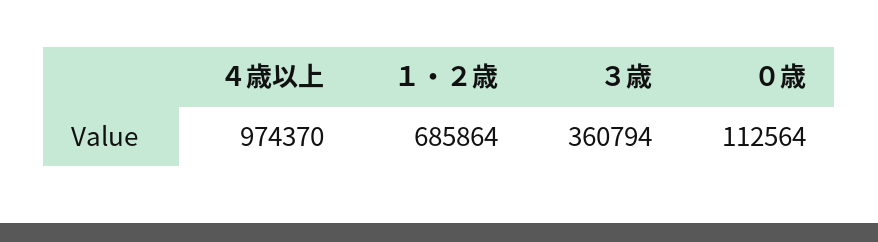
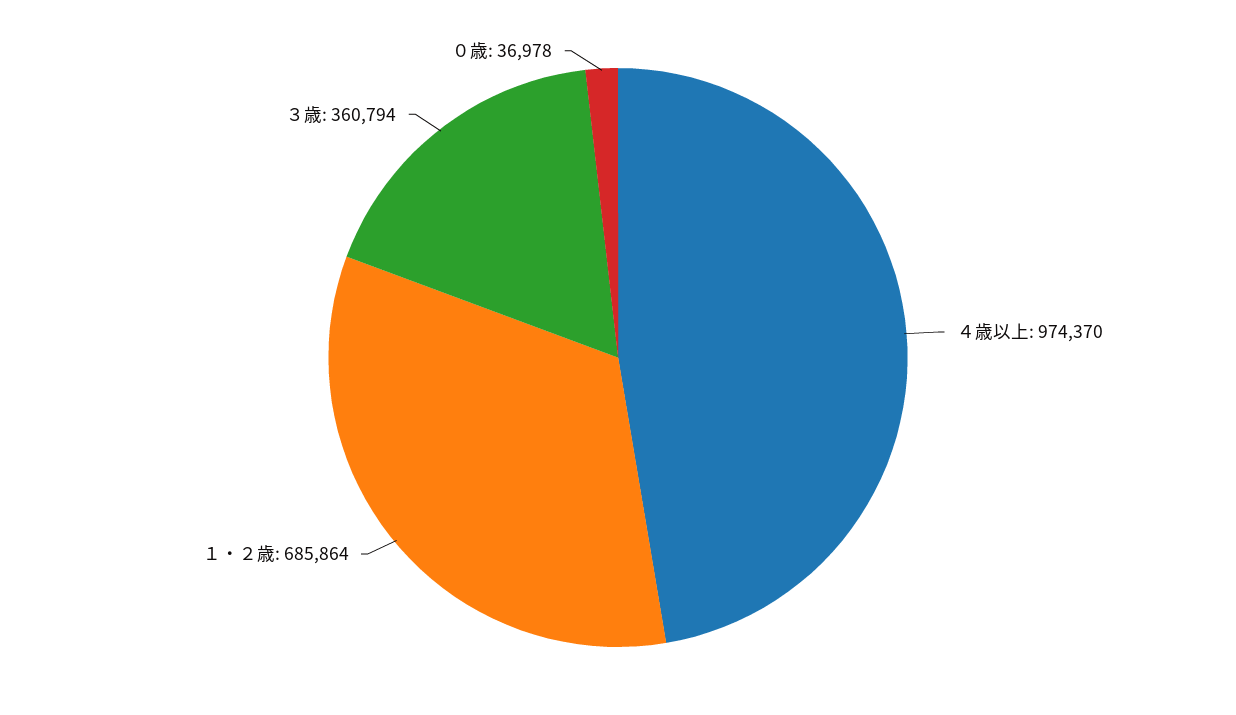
  {
    "４歳以上": 974370,
    "１・２歳": 685864,
    "３歳": 360794,
-   "０歳": 112564
+   "０歳": 36978
  }

